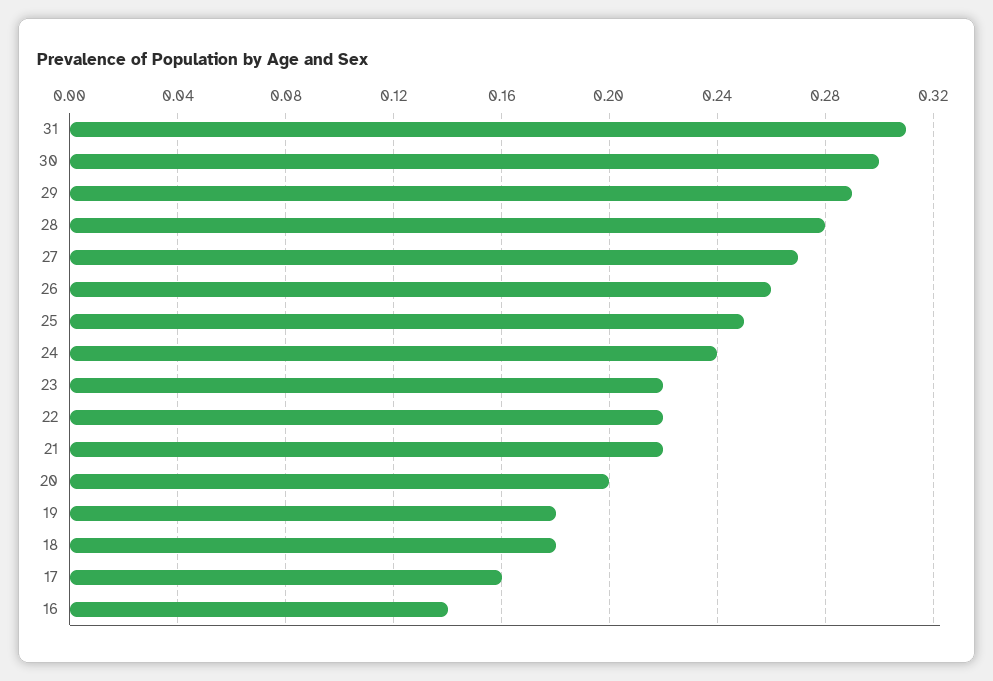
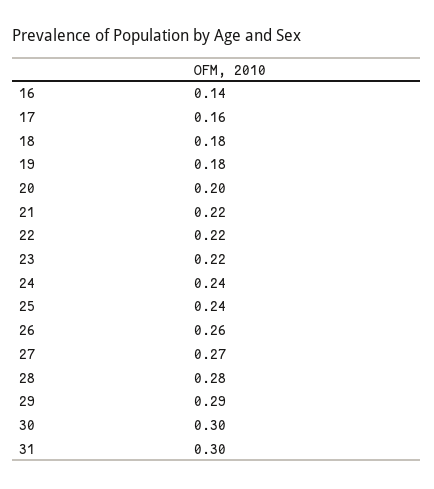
  {
-   "31": 0.31,
+   "31": 0.3,
    "30": 0.3,
    "29": 0.29,
    "28": 0.28,
    "27": 0.27,
    "26": 0.26,
-   "25": 0.25,
+   "25": 0.24,
    "24": 0.24,
    "23": 0.22,
    "22": 0.22,
    "21": 0.22,
    "20": 0.2,
    "19": 0.18,
    "18": 0.18,
    "17": 0.16,
    "16": 0.14
  }

